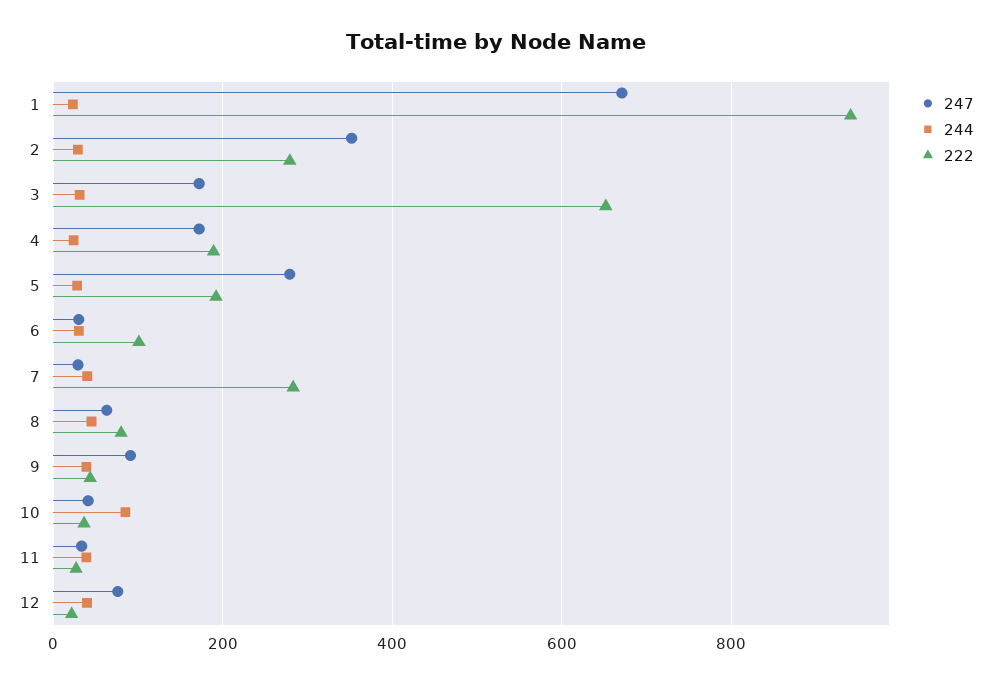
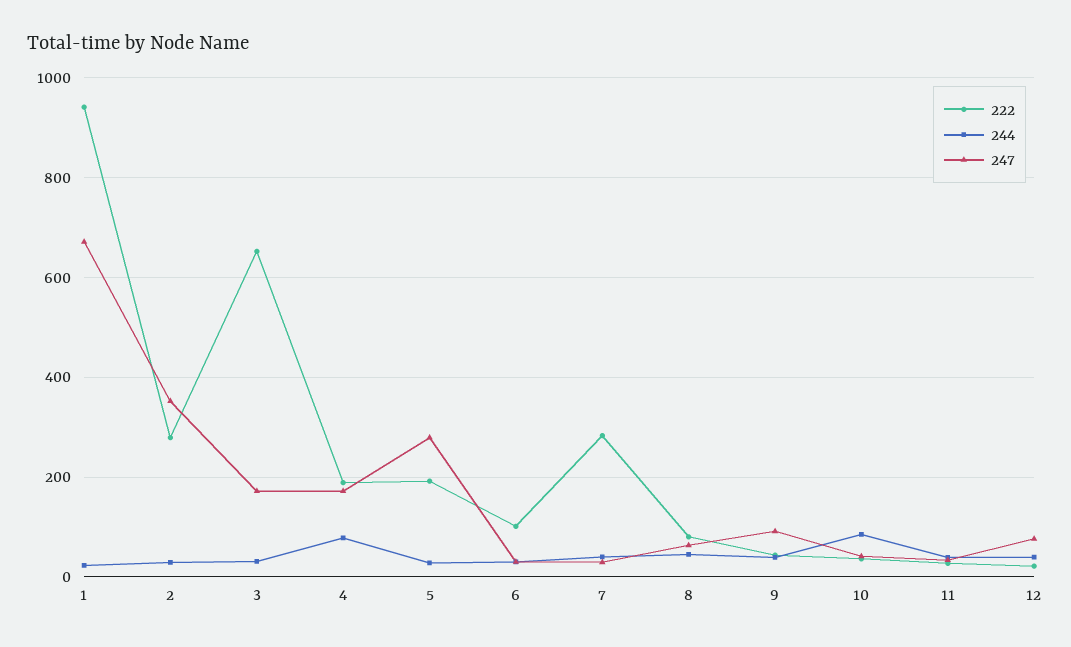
  {
    "247": {
      "1": 680,
      "2": 360,
      "3": 180,
      "4": 180,
      "5": 280,
      "6": 40,
      "7": 20,
      "8": 60,
      "9": 100,
      "10": 40,
      "11": 40,
      "12": 80
    },
    "244": {
      "1": 20,
      "2": 20,
      "3": 40,
-     "4": 20,
+     "4": 80,
      "5": 20,
      "6": 40,
      "7": 40,
      "8": 40,
      "9": 40,
      "10": 80,
      "11": 40,
      "12": 40
    },
    "222": {
      "1": 940,
      "2": 280,
      "3": 660,
      "4": 180,
      "5": 200,
      "6": 100,
      "7": 280,
      "8": 80,
      "9": 40,
      "10": 40,
      "11": 20,
      "12": 20
    }
  }

